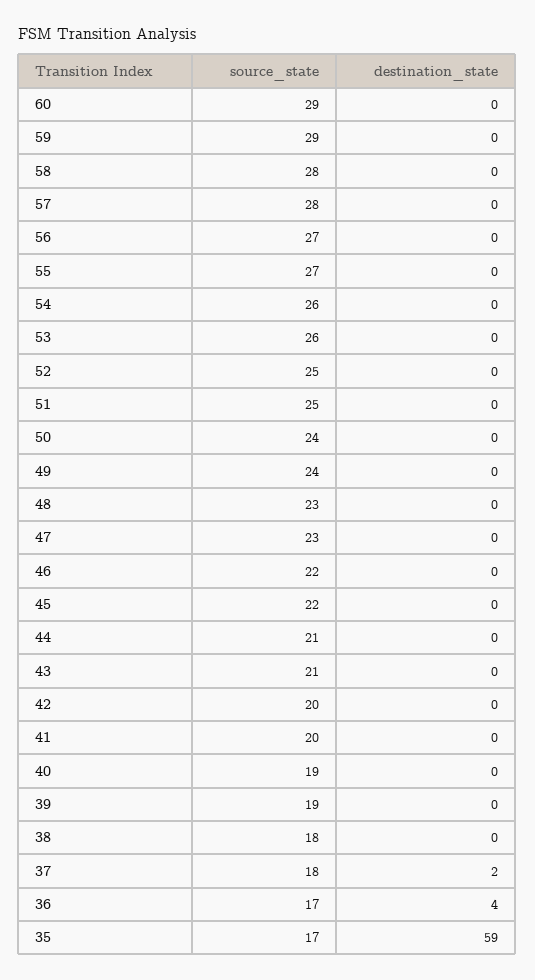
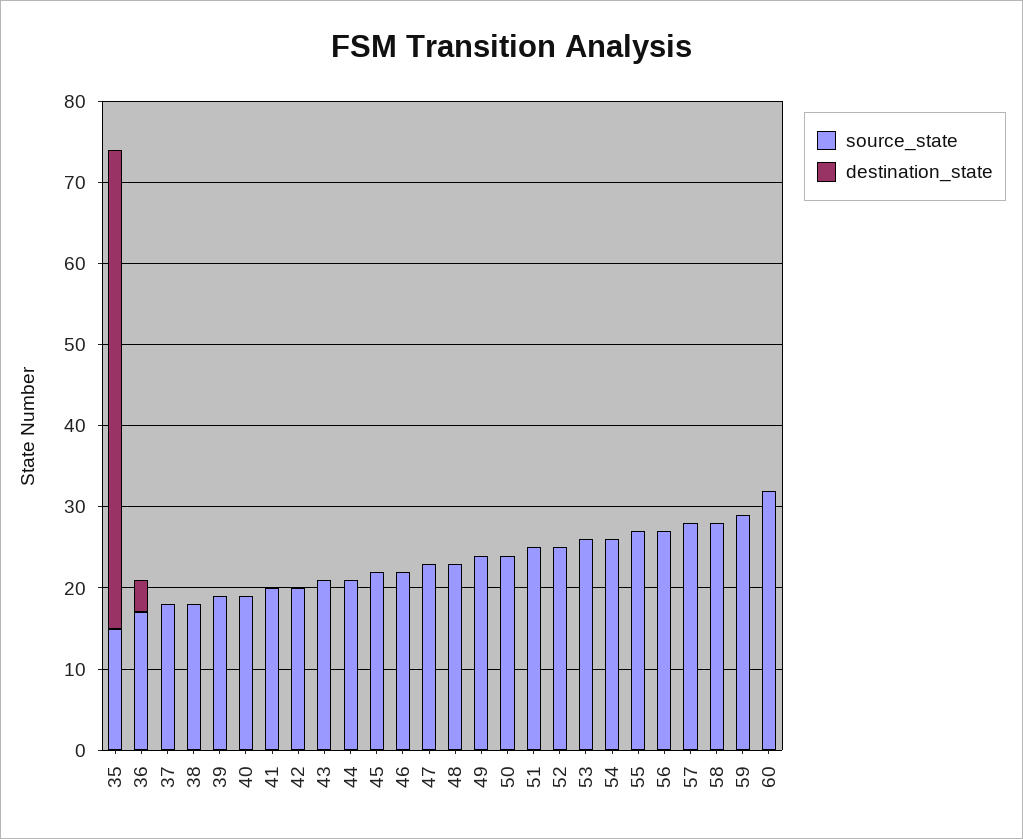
  {
    "source_state": {
-     "60": 29,
+     "60": 32,
      "59": 29,
      "58": 28,
      "57": 28,
      "56": 27,
      "55": 27,
      "54": 26,
      "53": 26,
      "52": 25,
      "51": 25,
      "50": 24,
      "49": 24,
      "48": 23,
      "47": 23,
      "46": 22,
      "45": 22,
      "44": 21,
      "43": 21,
      "42": 20,
      "41": 20,
      "40": 19,
      "39": 19,
      "38": 18,
      "37": 18,
      "36": 17,
-     "35": 17
+     "35": 15
    },
    "destination_state": {
      "60": 0,
      "59": 0,
      "58": 0,
      "57": 0,
      "56": 0,
      "55": 0,
      "54": 0,
      "53": 0,
      "52": 0,
      "51": 0,
      "50": 0,
      "49": 0,
      "48": 0,
      "47": 0,
      "46": 0,
      "45": 0,
      "44": 0,
      "43": 0,
      "42": 0,
      "41": 0,
      "40": 0,
      "39": 0,
      "38": 0,
-     "37": 2,
+     "37": 0,
      "36": 4,
      "35": 59
    }
  }

